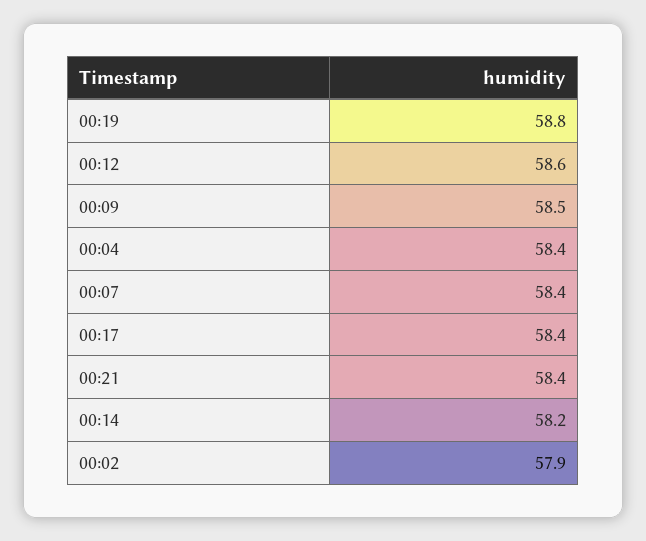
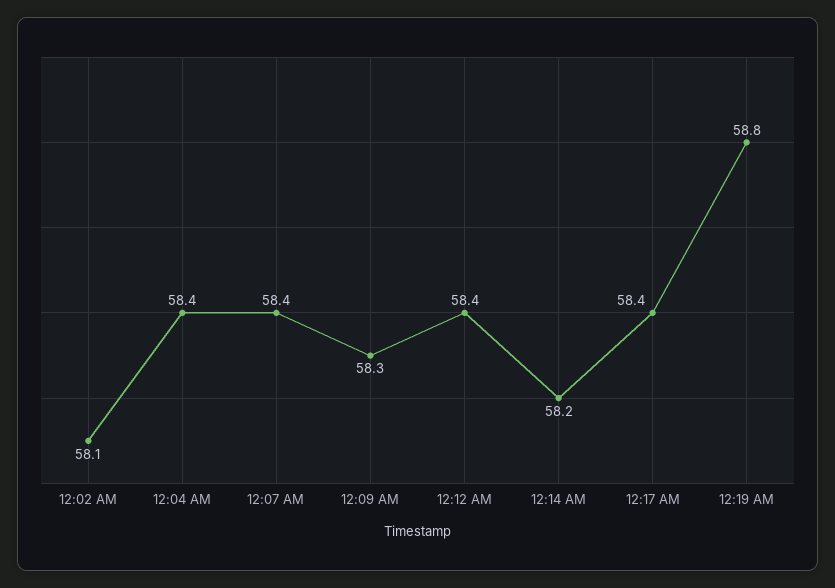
  {
    "00:19": 58.8,
-   "00:12": 58.6,
+   "00:12": 58.4,
-   "00:09": 58.5,
+   "00:09": 58.3,
    "00:04": 58.4,
    "00:07": 58.4,
    "00:17": 58.4,
-   "00:21": 58.4,
    "00:14": 58.2,
-   "00:02": 57.9
+   "00:02": 58.1
  }

